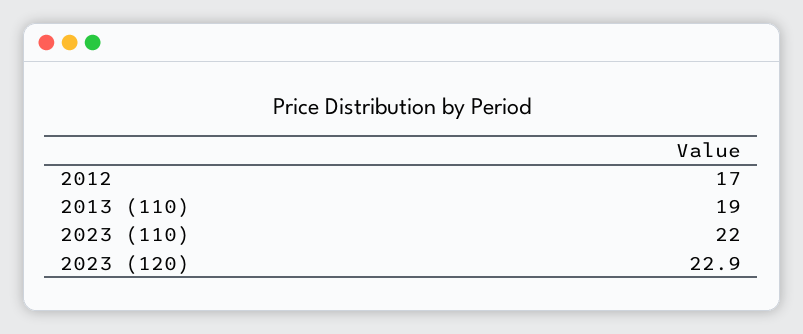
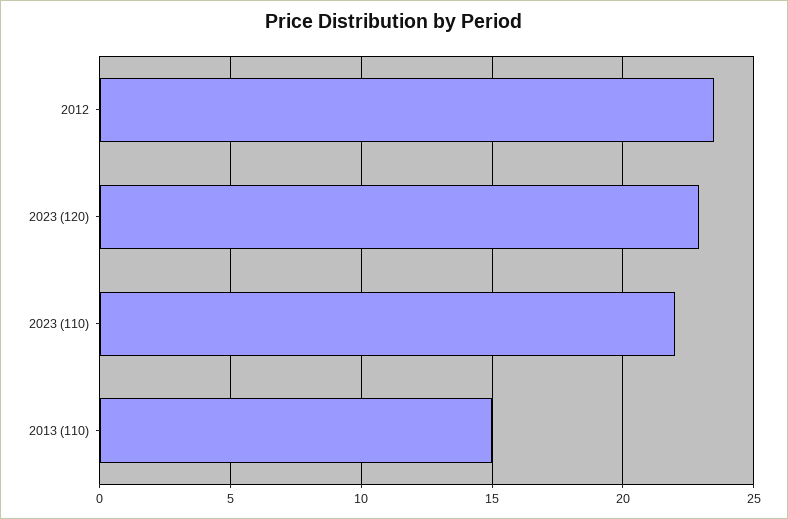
  {
-   "2012": 17,
+   "2012": 23.5,
-   "2013 (110)": 19,
+   "2013 (110)": 15,
    "2023 (110)": 22,
    "2023 (120)": 22.9
  }

